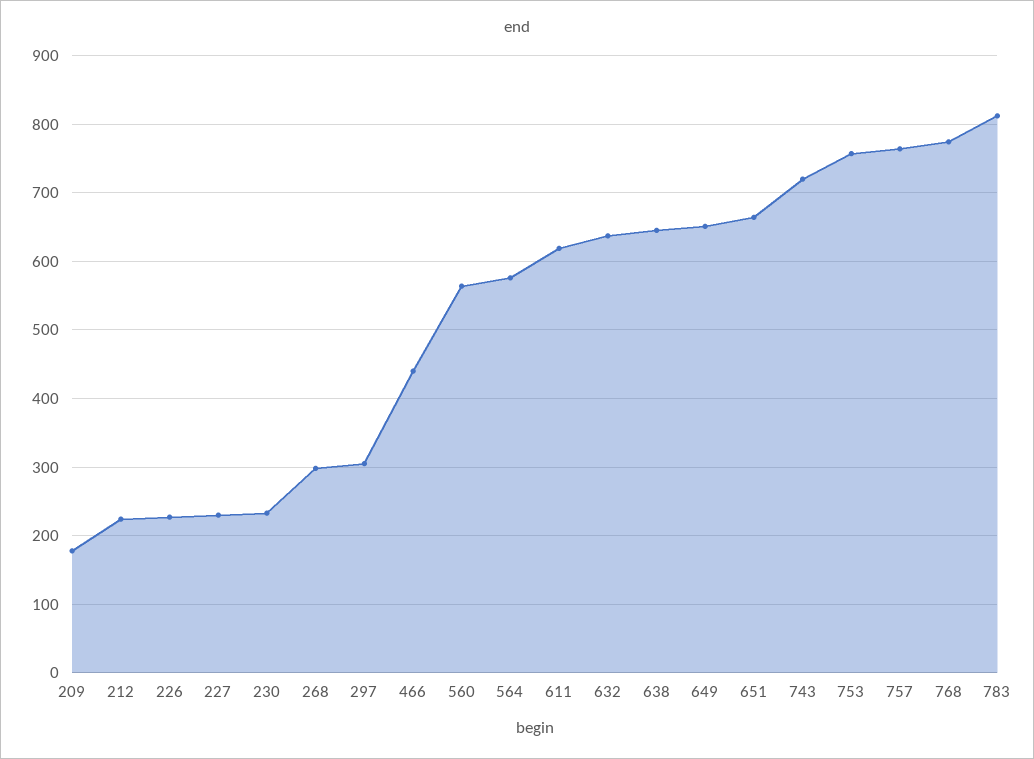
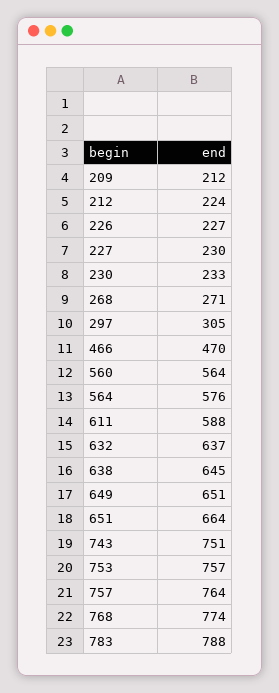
  {
-   "209": 180,
+   "209": 212,
    "212": 224,
    "226": 227,
    "227": 230,
    "230": 233,
-   "268": 300,
+   "268": 271,
    "297": 305,
-   "466": 440,
+   "466": 470,
    "560": 564,
    "564": 576,
-   "611": 620,
+   "611": 588,
    "632": 637,
    "638": 645,
    "649": 651,
    "651": 664,
-   "743": 720,
+   "743": 751,
    "753": 757,
    "757": 764,
    "768": 774,
-   "783": 810
+   "783": 788
  }

